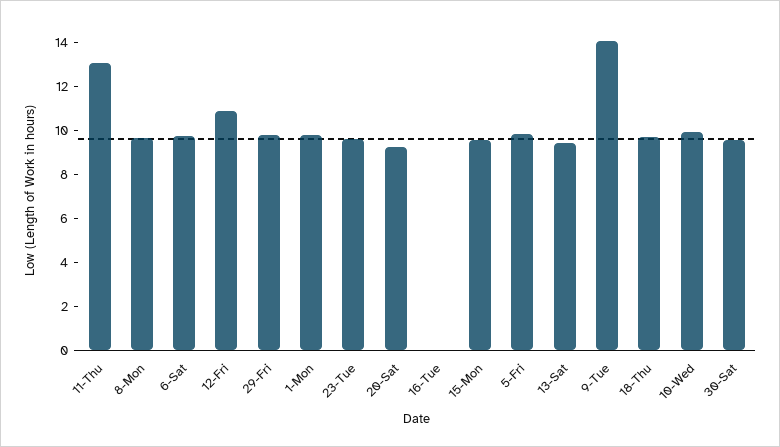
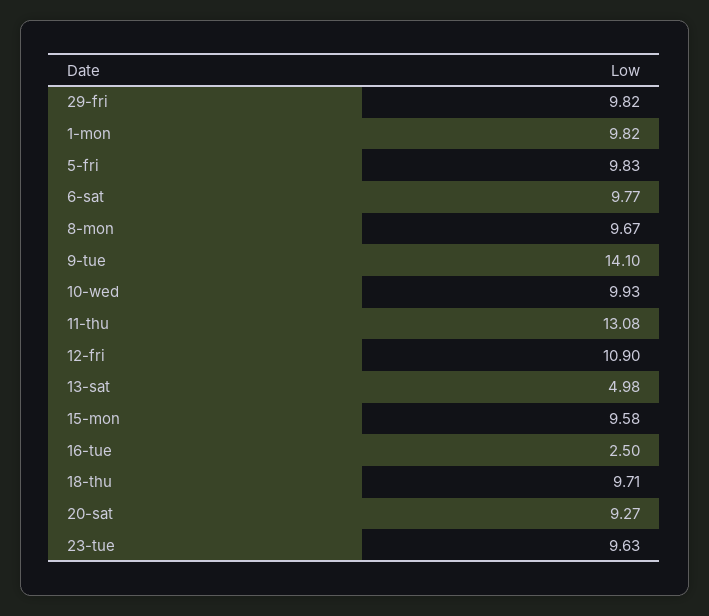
  {
    "11-Thu": 13.08,
    "8-Mon": 9.67,
    "6-Sat": 9.77,
    "12-Fri": 10.9,
    "29-Fri": 9.82,
    "1-Mon": 9.82,
    "23-Tue": 9.63,
    "20-Sat": 9.27,
-   "16-Tue": 0,
+   "16-Tue": 2.5,
    "15-Mon": 9.58,
    "5-Fri": 9.83,
-   "13-Sat": 9.5,
+   "13-Sat": 4.98,
    "9-Tue": 14.1,
    "18-Thu": 9.71,
-   "10-Wed": 9.93,
+   "10-Wed": 9.93
-   "30-Sat": 9.5
  }

